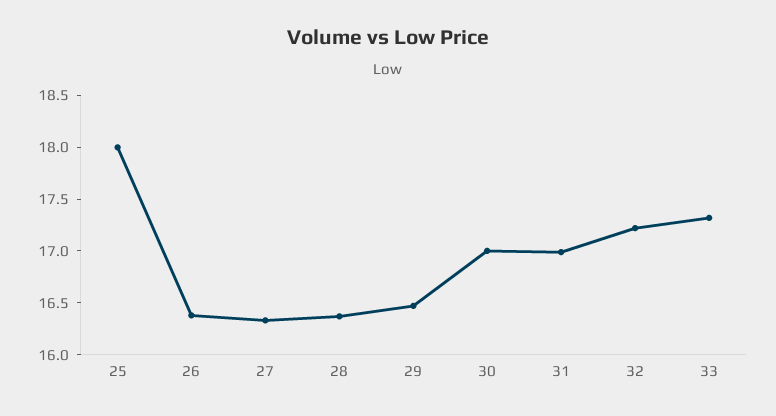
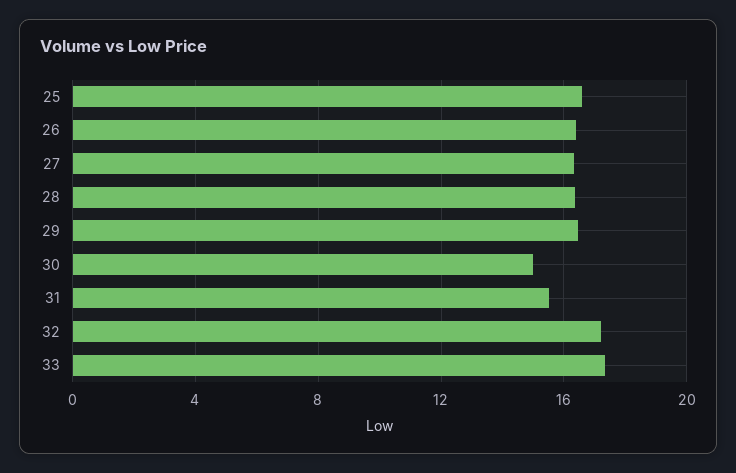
  {
-   "25": 18,
+   "25": 16.5,
    "26": 16.4,
    "27": 16.3,
    "28": 16.4,
    "29": 16.5,
-   "30": 17,
+   "30": 15,
-   "31": 17,
+   "31": 15.5,
    "32": 17.2,
    "33": 17.3
  }

